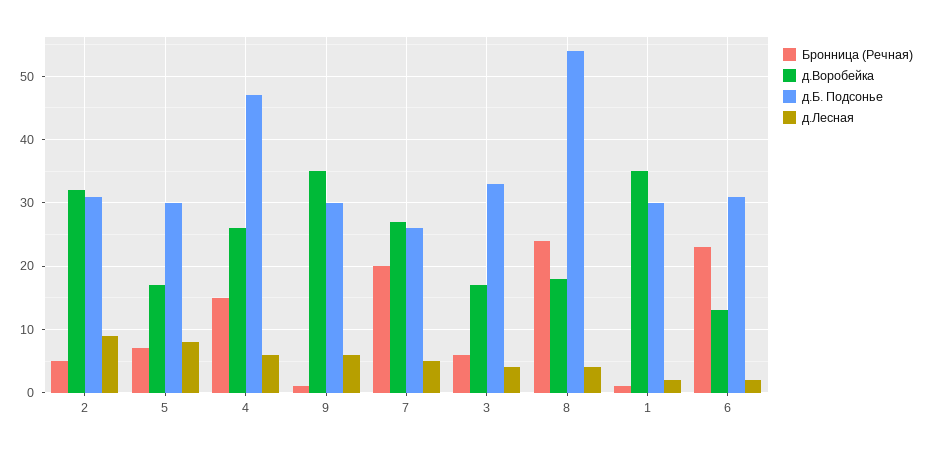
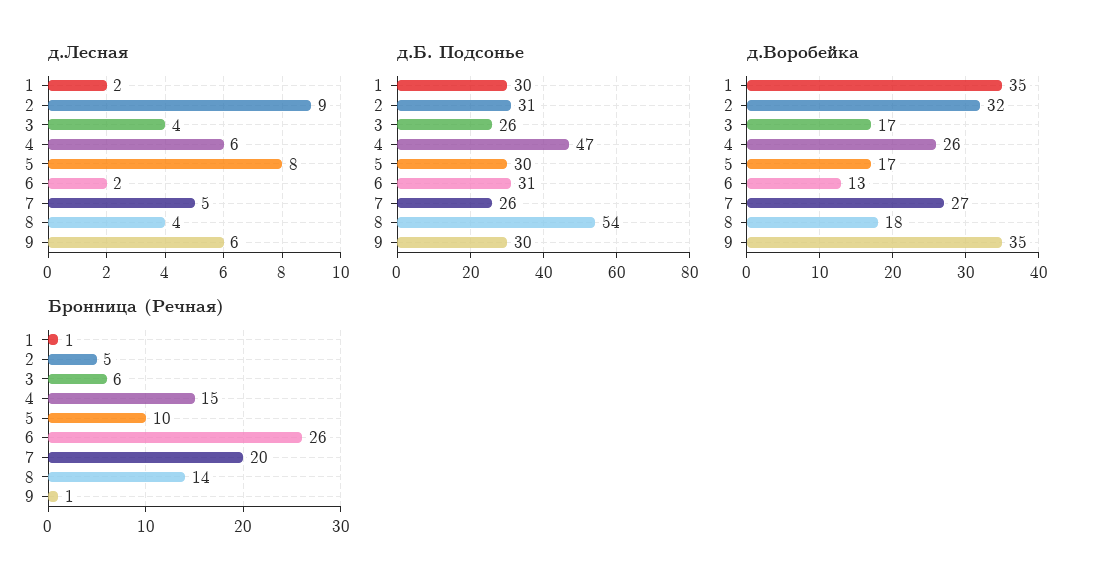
  {
    "Бронница (Речная)": {
      "2": 5,
-     "5": 7,
+     "5": 10,
      "4": 15,
      "9": 1,
      "7": 20,
      "3": 6,
-     "8": 24,
+     "8": 14,
      "1": 1,
-     "6": 23
+     "6": 26
    },
    "д.Воробейка": {
      "2": 32,
      "5": 17,
      "4": 26,
      "9": 35,
      "7": 27,
      "3": 17,
      "8": 18,
      "1": 35,
      "6": 13
    },
    "д.Б. Подсонье": {
      "2": 31,
      "5": 30,
      "4": 47,
      "9": 30,
      "7": 26,
-     "3": 33,
+     "3": 26,
      "8": 54,
      "1": 30,
      "6": 31
    },
    "д.Лесная": {
      "2": 9,
      "5": 8,
      "4": 6,
      "9": 6,
      "7": 5,
      "3": 4,
      "8": 4,
      "1": 2,
      "6": 2
    }
  }

